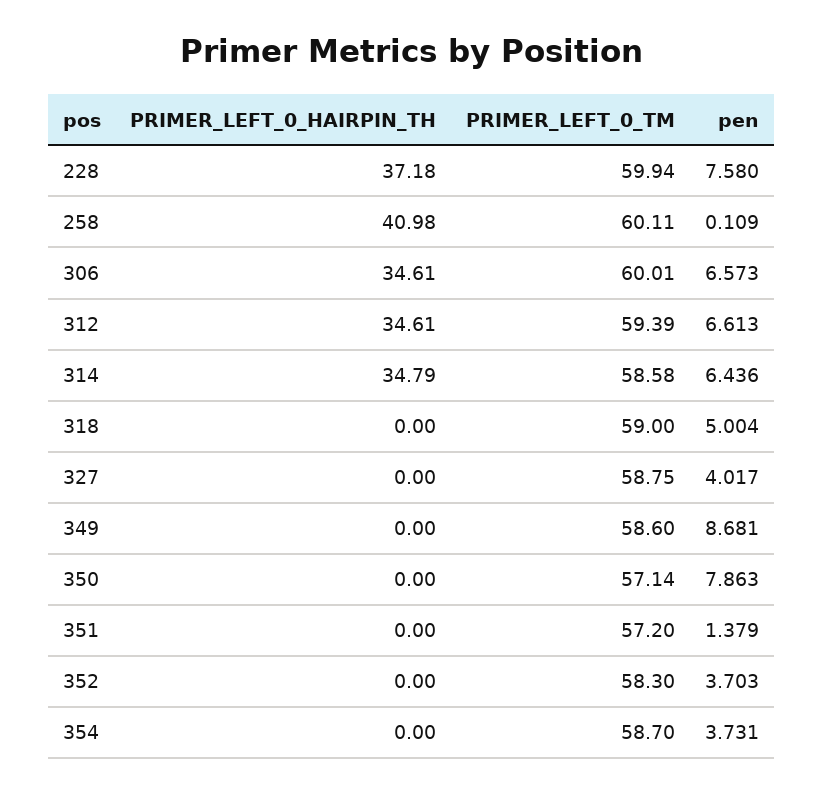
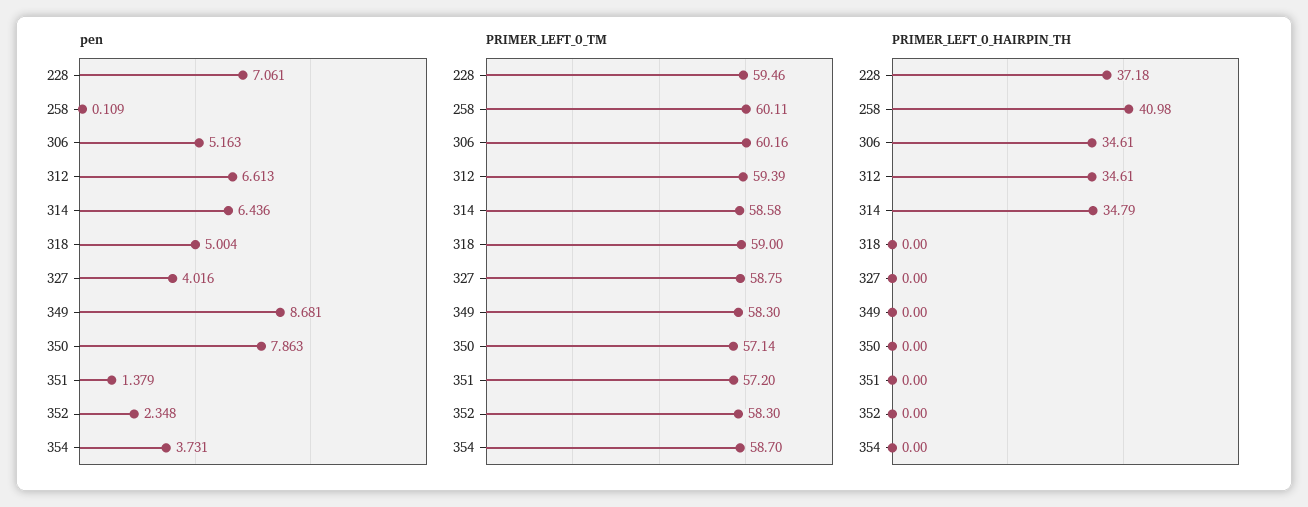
  {
    "PRIMER_LEFT_0_HAIRPIN_TH": {
      "228": 37.18,
      "258": 40.98,
      "306": 34.61,
      "312": 34.61,
      "314": 34.79,
      "318": 0,
      "327": 0,
      "349": 0,
      "350": 0,
      "351": 0,
      "352": 0,
      "354": 0
    },
    "PRIMER_LEFT_0_TM": {
-     "228": 59.94,
+     "228": 59.46,
      "258": 60.11,
-     "306": 60.01,
+     "306": 60.16,
      "312": 59.39,
      "314": 58.58,
      "318": 59,
      "327": 58.75,
-     "349": 58.6,
+     "349": 58.3,
      "350": 57.14,
      "351": 57.2,
      "352": 58.3,
      "354": 58.7
    },
    "pen": {
-     "228": 7.58,
+     "228": 7.061,
      "258": 0.109,
-     "306": 6.573,
+     "306": 5.163,
      "312": 6.613,
      "314": 6.436,
      "318": 5.004,
-     "327": 4.017,
+     "327": 4.016,
      "349": 8.681,
      "350": 7.863,
      "351": 1.379,
-     "352": 3.703,
+     "352": 2.348,
      "354": 3.731
    }
  }

